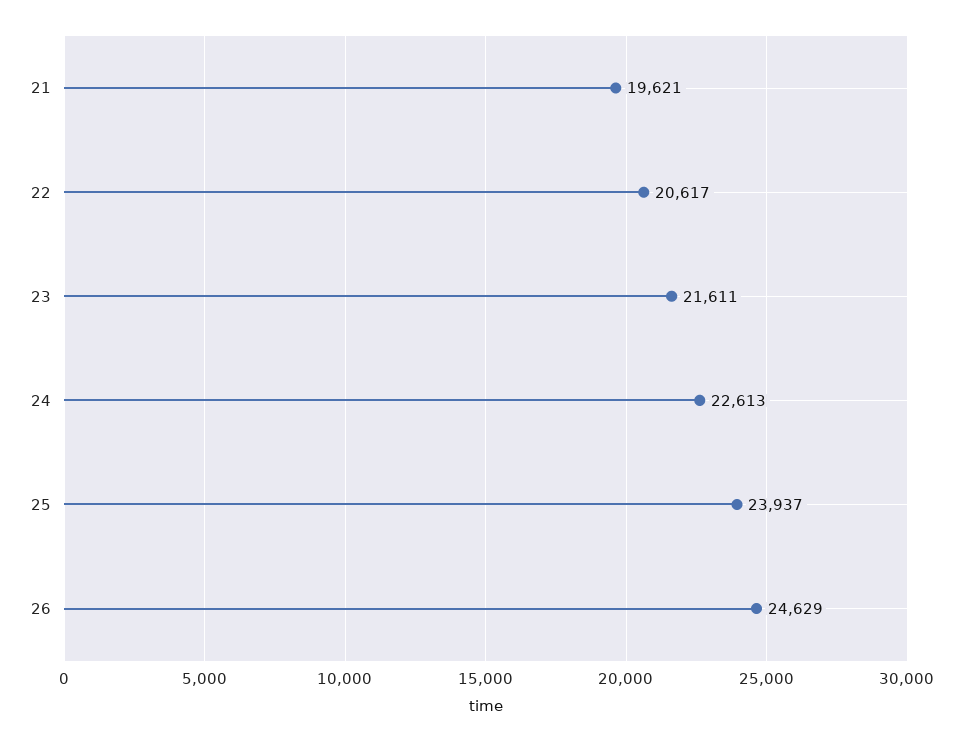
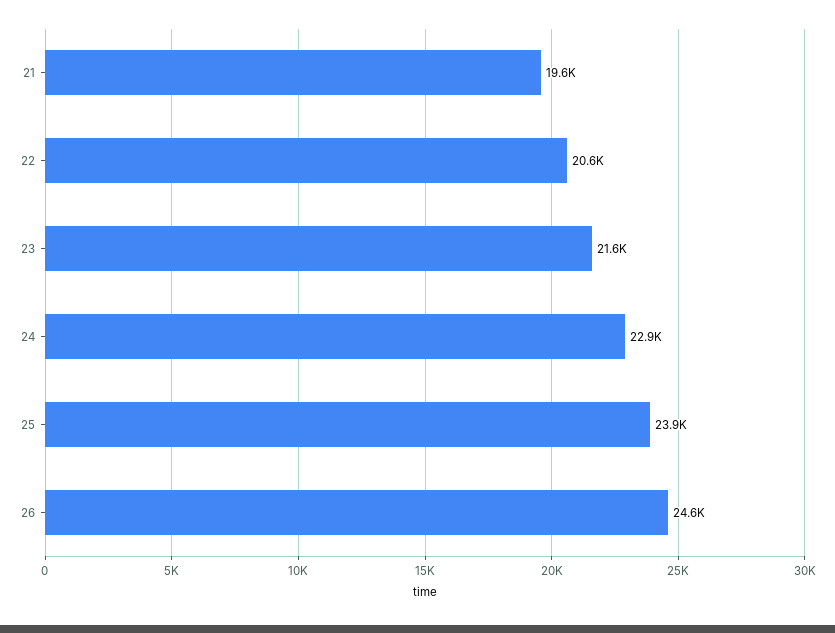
  {
    "21": 19621,
    "22": 20617,
    "23": 21611,
-   "24": 22613,
+   "24": 22900,
    "25": 23937,
    "26": 24629
  }

